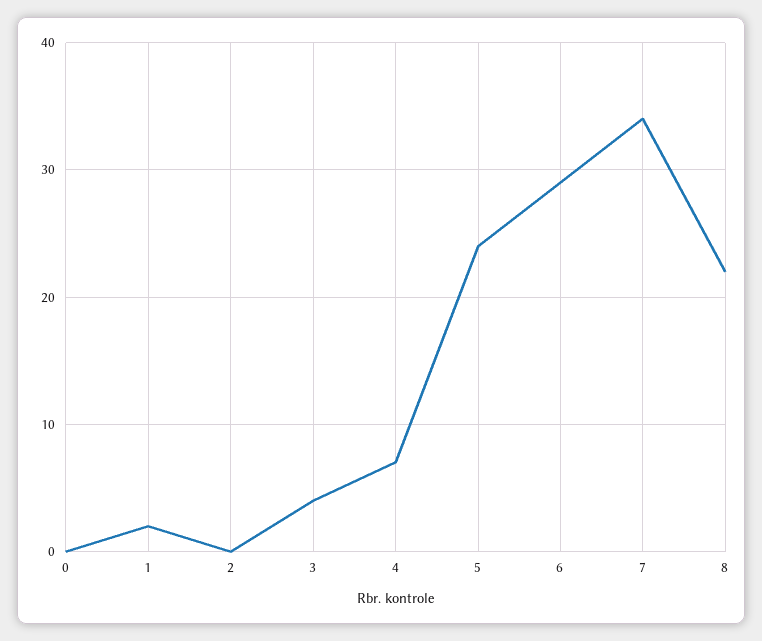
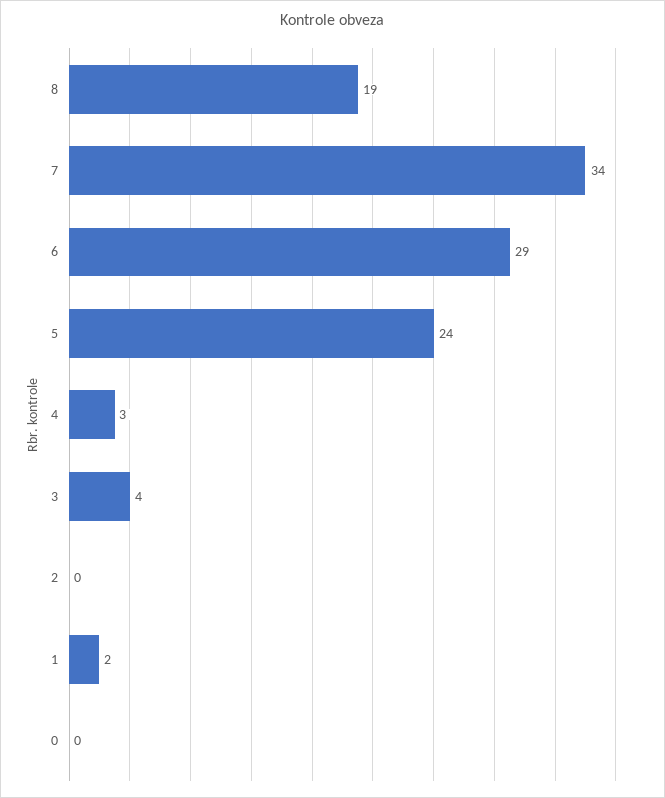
  {
    "0": 0,
    "1": 2,
    "2": 0,
    "3": 4,
-   "4": 7,
+   "4": 3,
    "5": 24,
    "6": 29,
    "7": 34,
-   "8": 22
+   "8": 19
  }

